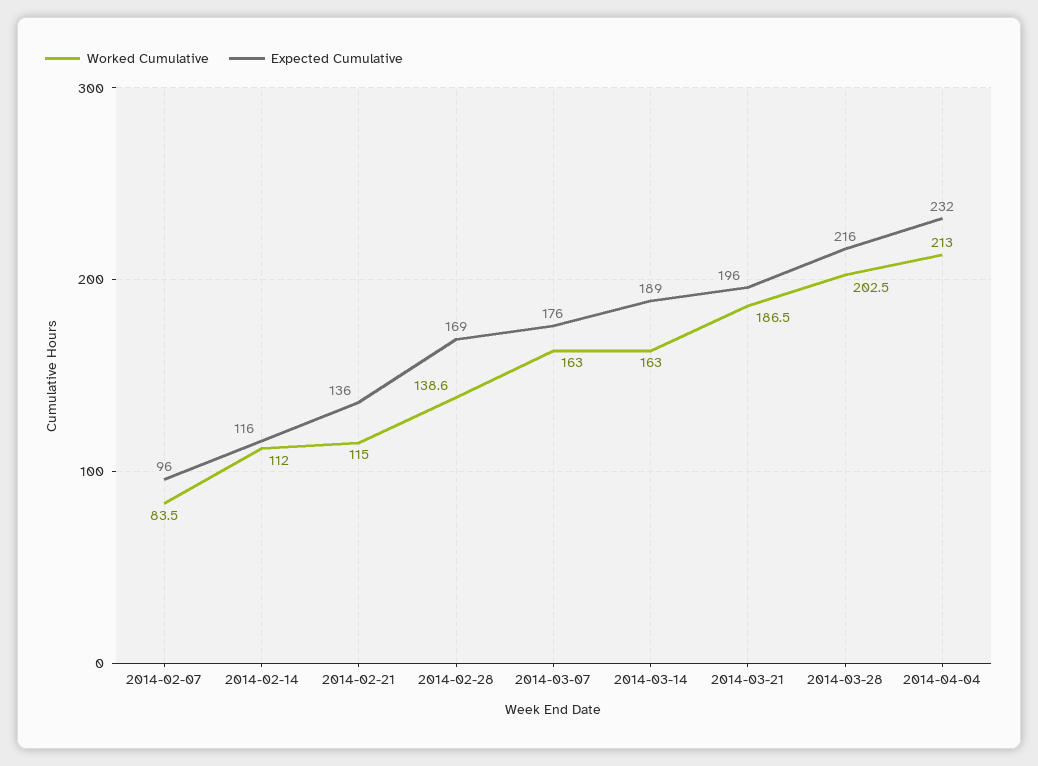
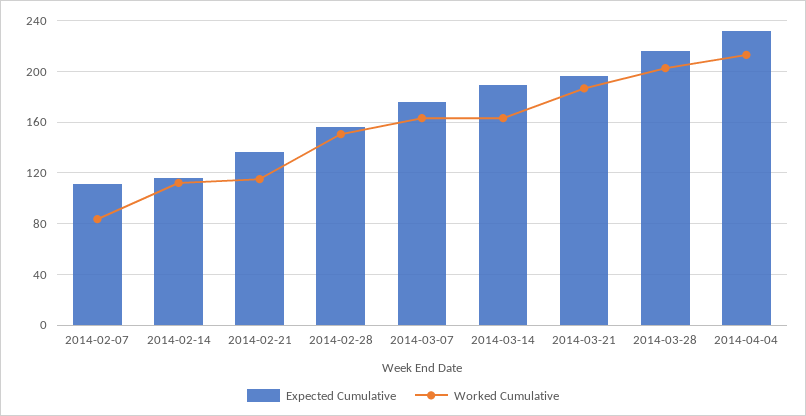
  {
    "Worked Cumulative": {
      "2014-02-07": 83.5,
      "2014-02-14": 112,
      "2014-02-21": 115,
-     "2014-02-28": 138.6,
+     "2014-02-28": 150,
      "2014-03-07": 163,
      "2014-03-14": 163,
      "2014-03-21": 186.5,
      "2014-03-28": 202.5,
      "2014-04-04": 213
    },
    "Expected Cumulative": {
-     "2014-02-07": 96,
+     "2014-02-07": 110,
      "2014-02-14": 116,
      "2014-02-21": 136,
-     "2014-02-28": 169,
+     "2014-02-28": 155,
      "2014-03-07": 176,
      "2014-03-14": 189,
      "2014-03-21": 196,
      "2014-03-28": 216,
      "2014-04-04": 232
    }
  }

